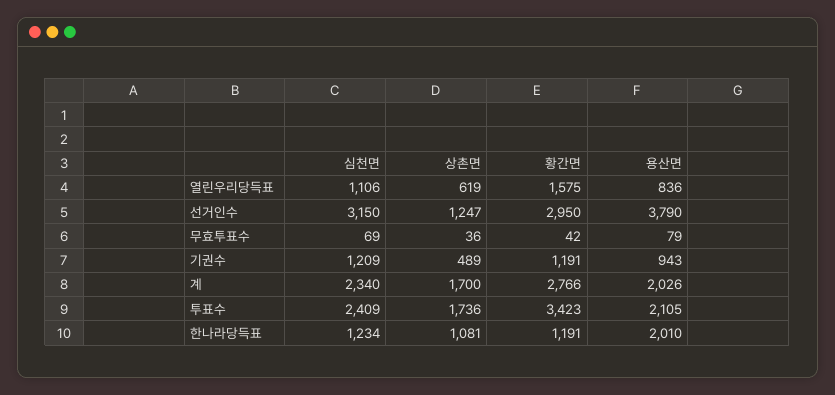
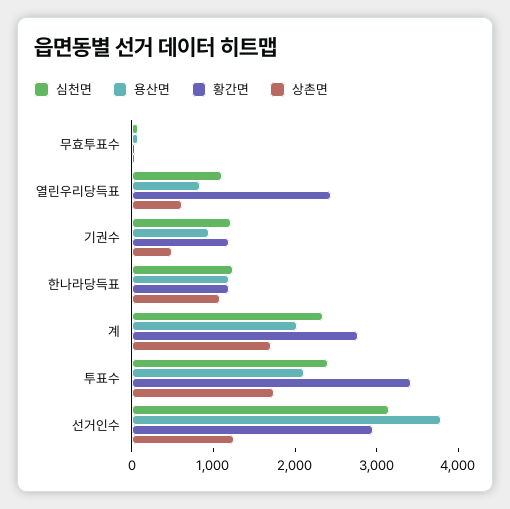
  {
    "심천면": {
      "열린우리당득표": 1106,
      "선거인수": 3150,
      "무효투표수": 69,
      "기권수": 1209,
      "계": 2340,
      "투표수": 2409,
      "한나라당득표": 1234
    },
    "상촌면": {
      "열린우리당득표": 619,
      "선거인수": 1247,
      "무효투표수": 36,
      "기권수": 489,
      "계": 1700,
      "투표수": 1736,
      "한나라당득표": 1081
    },
    "황간면": {
-     "열린우리당득표": 1575,
+     "열린우리당득표": 2400,
      "선거인수": 2950,
      "무효투표수": 42,
      "기권수": 1191,
      "계": 2766,
      "투표수": 3423,
      "한나라당득표": 1191
    },
    "용산면": {
      "열린우리당득표": 836,
      "선거인수": 3790,
      "무효투표수": 79,
      "기권수": 943,
      "계": 2026,
      "투표수": 2105,
-     "한나라당득표": 2010
+     "한나라당득표": 1200
    }
  }

